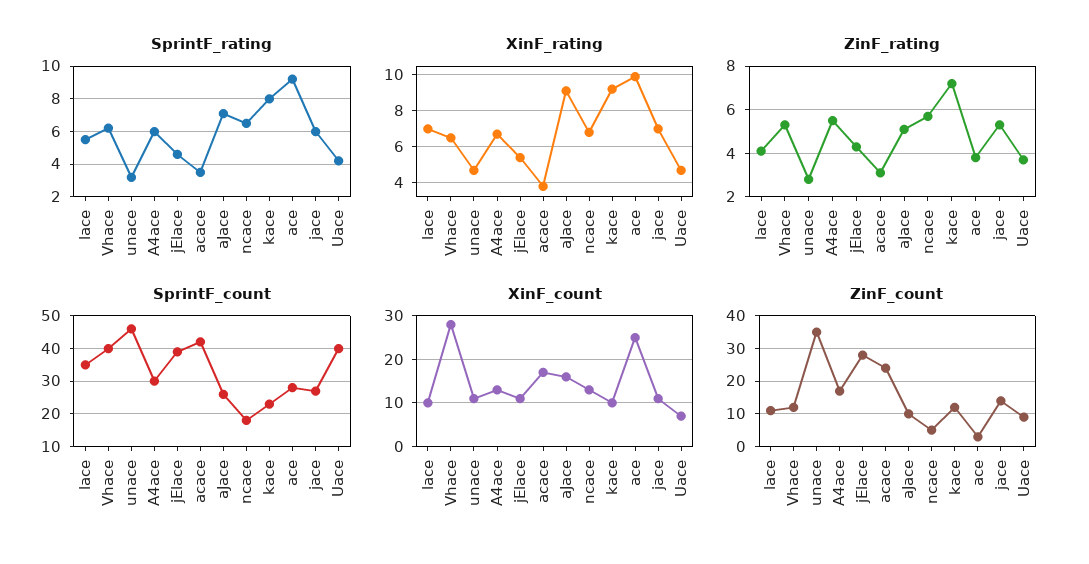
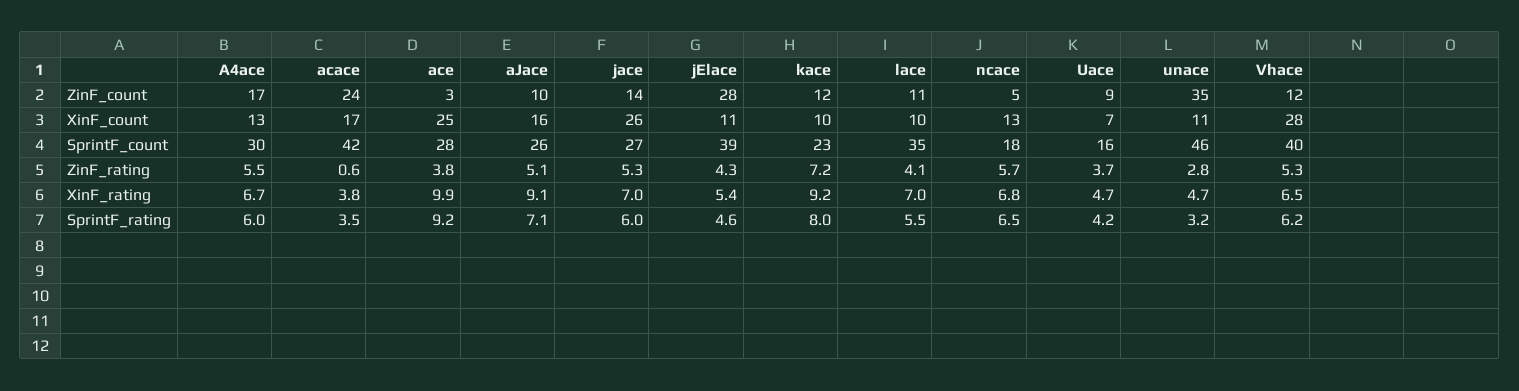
  {
    "SprintF_rating": {
      "lace": 5.5,
      "Vhace": 6.2,
      "unace": 3.2,
      "A4ace": 6,
      "jElace": 4.6,
      "acace": 3.5,
      "aJace": 7.1,
      "ncace": 6.5,
      "kace": 8,
      "ace": 9.2,
      "jace": 6,
      "Uace": 4.2
    },
    "XinF_rating": {
      "lace": 7,
      "Vhace": 6.5,
      "unace": 4.7,
      "A4ace": 6.7,
      "jElace": 5.4,
      "acace": 3.8,
      "aJace": 9.1,
      "ncace": 6.8,
      "kace": 9.2,
      "ace": 9.9,
      "jace": 7,
      "Uace": 4.7
    },
    "ZinF_rating": {
      "lace": 4.1,
      "Vhace": 5.3,
      "unace": 2.8,
      "A4ace": 5.5,
      "jElace": 4.3,
-     "acace": 3,
+     "acace": 0.6,
      "aJace": 5.1,
      "ncace": 5.7,
      "kace": 7.2,
      "ace": 3.8,
      "jace": 5.3,
      "Uace": 3.7
    },
    "SprintF_count": {
      "lace": 35,
      "Vhace": 40,
      "unace": 46,
      "A4ace": 30,
      "jElace": 39,
      "acace": 42,
      "aJace": 26,
      "ncace": 18,
      "kace": 23,
      "ace": 28,
      "jace": 27,
-     "Uace": 40
+     "Uace": 16
    },
    "XinF_count": {
      "lace": 10,
      "Vhace": 28,
      "unace": 11,
      "A4ace": 13,
      "jElace": 11,
      "acace": 17,
      "aJace": 16,
      "ncace": 13,
      "kace": 10,
      "ace": 25,
-     "jace": 10,
+     "jace": 26,
      "Uace": 7
    },
    "ZinF_count": {
      "lace": 11,
      "Vhace": 12,
      "unace": 35,
      "A4ace": 17,
      "jElace": 28,
      "acace": 24,
      "aJace": 10,
      "ncace": 5,
      "kace": 12,
      "ace": 3,
      "jace": 14,
      "Uace": 9
    }
  }

